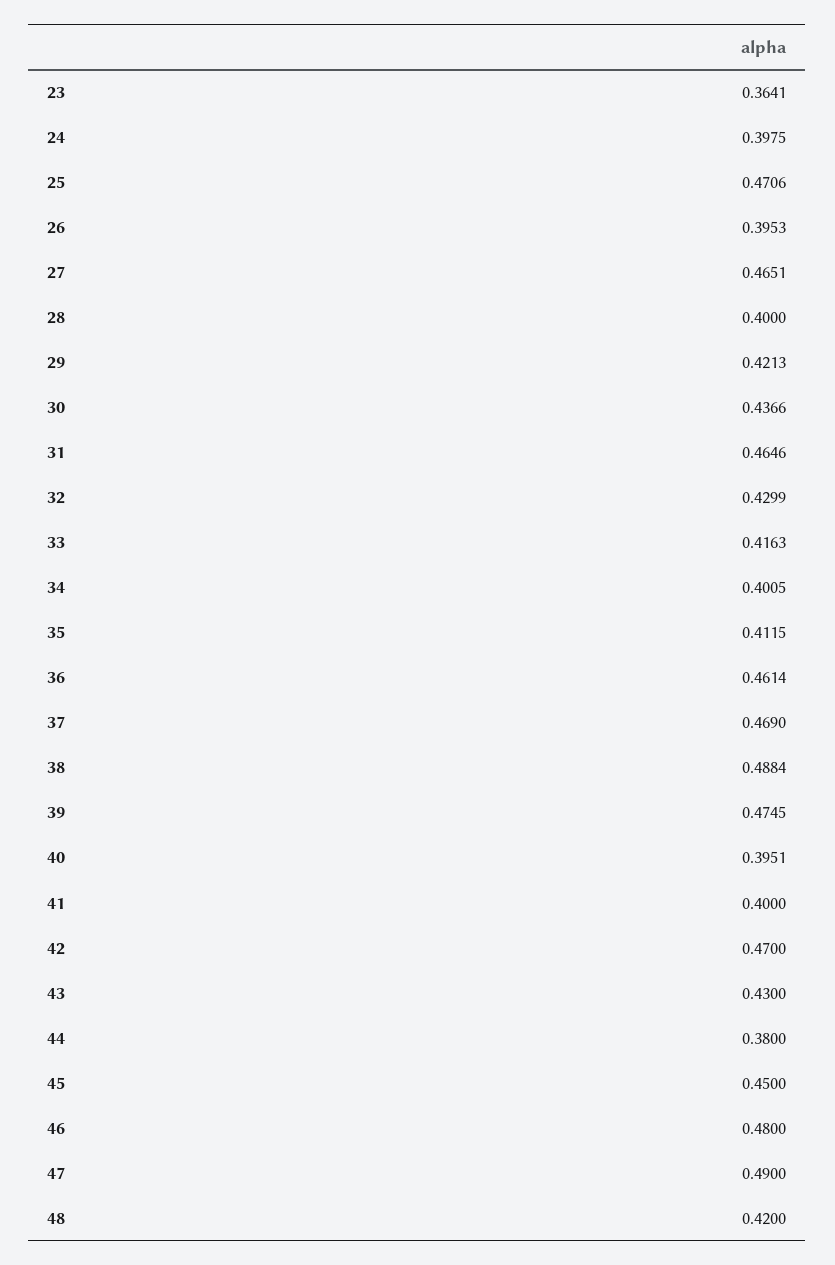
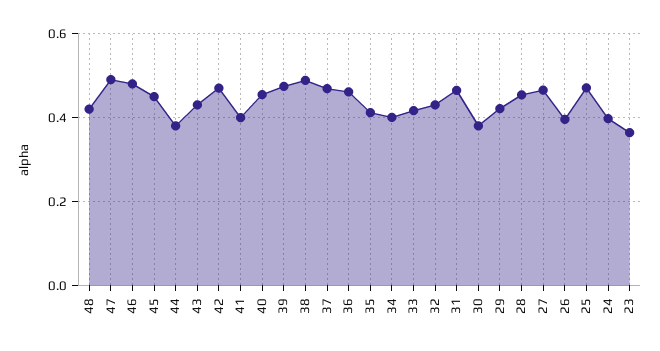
  {
    "23": 0.3641,
    "24": 0.3975,
    "25": 0.4706,
    "26": 0.3953,
    "27": 0.4651,
-   "28": 0.4,
+   "28": 0.46,
    "29": 0.4213,
-   "30": 0.4366,
+   "30": 0.38,
    "31": 0.4646,
    "32": 0.4299,
    "33": 0.4163,
    "34": 0.4005,
    "35": 0.4115,
    "36": 0.4614,
    "37": 0.469,
    "38": 0.4884,
    "39": 0.4745,
-   "40": 0.3951,
+   "40": 0.46,
    "41": 0.4,
    "42": 0.47,
    "43": 0.43,
    "44": 0.38,
    "45": 0.45,
    "46": 0.48,
    "47": 0.49,
    "48": 0.42
  }

